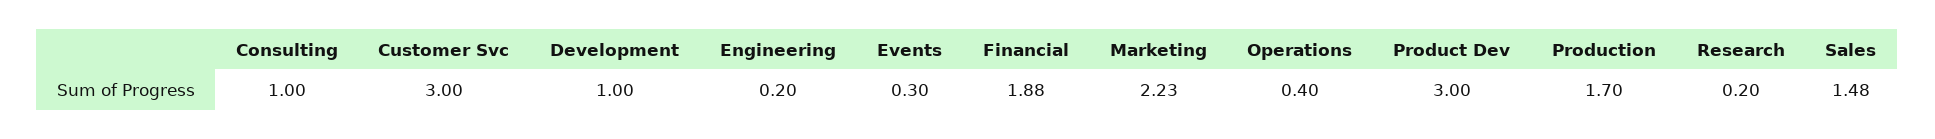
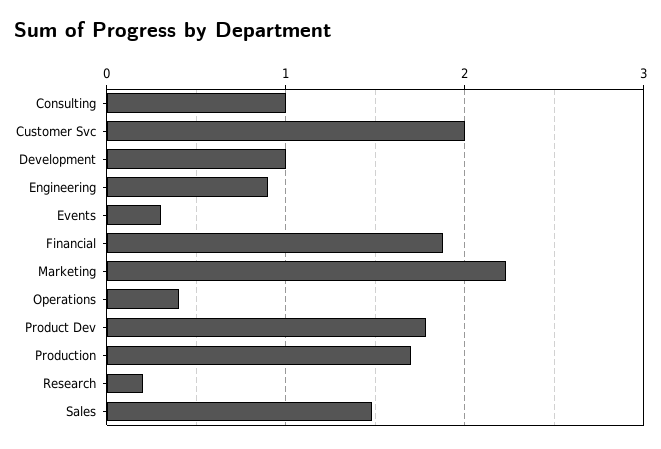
  {
    "Consulting": 1,
-   "Customer Svc": 3,
+   "Customer Svc": 2,
    "Development": 1,
-   "Engineering": 0.2,
+   "Engineering": 0.9,
    "Events": 0.3,
    "Financial": 1.88,
    "Marketing": 2.23,
    "Operations": 0.4,
-   "Product Dev": 3,
+   "Product Dev": 1.8,
    "Production": 1.7,
    "Research": 0.2,
    "Sales": 1.48
  }

